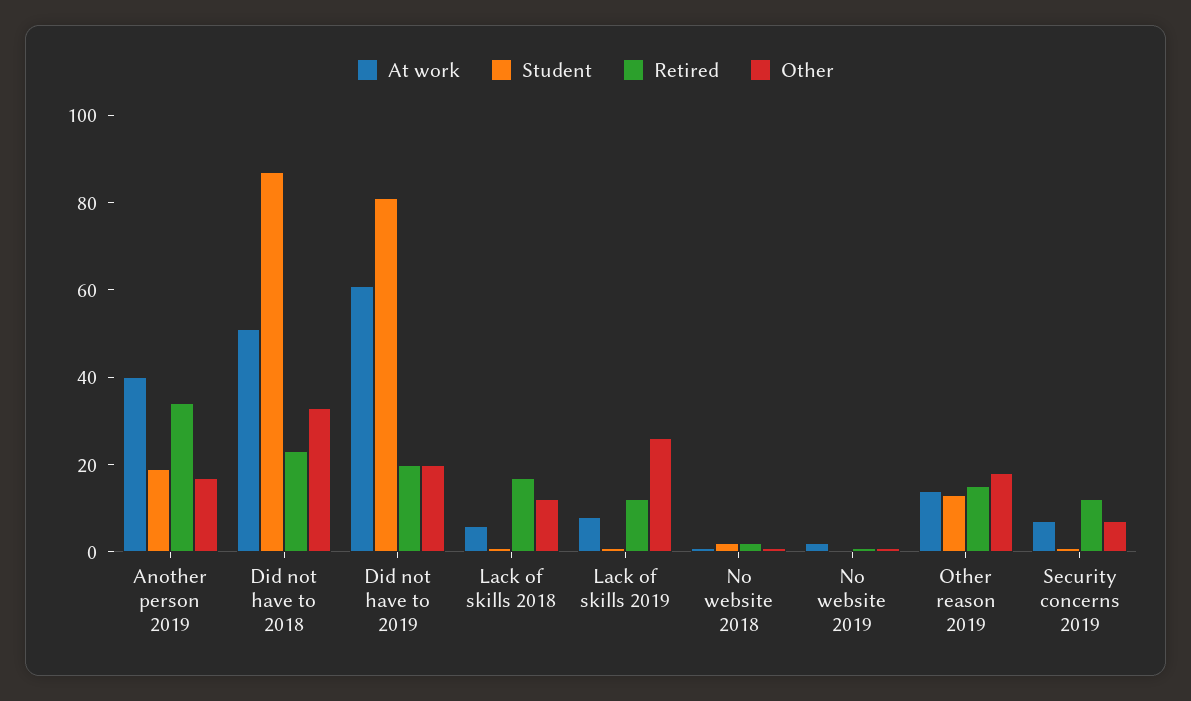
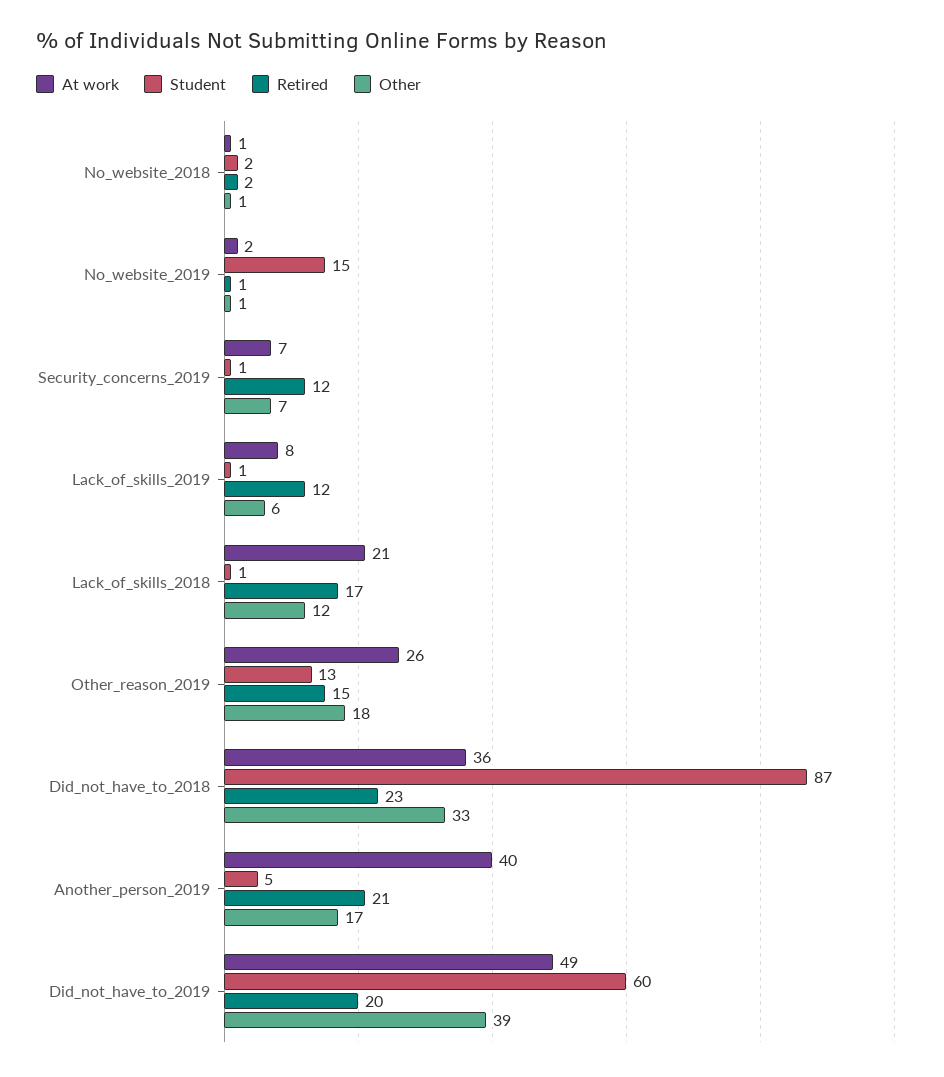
  {
    "At work": {
      "Another person 2019": 40,
-     "Did not have to 2018": 50,
+     "Did not have to 2018": 36,
-     "Did not have to 2019": 60,
+     "Did not have to 2019": 49,
-     "Lack of skills 2018": 5,
+     "Lack of skills 2018": 21,
      "Lack of skills 2019": 8,
      "No website 2018": 1,
      "No website 2019": 2,
-     "Other reason 2019": 15,
+     "Other reason 2019": 26,
      "Security concerns 2019": 7
    },
    "Student": {
-     "Another person 2019": 20,
+     "Another person 2019": 5,
      "Did not have to 2018": 87,
-     "Did not have to 2019": 80,
+     "Did not have to 2019": 60,
      "Lack of skills 2018": 1,
      "Lack of skills 2019": 1,
      "No website 2018": 2,
-     "No website 2019": 0,
+     "No website 2019": 15,
      "Other reason 2019": 13,
      "Security concerns 2019": 1
    },
    "Retired": {
-     "Another person 2019": 35,
+     "Another person 2019": 21,
      "Did not have to 2018": 23,
      "Did not have to 2019": 20,
      "Lack of skills 2018": 17,
      "Lack of skills 2019": 12,
      "No website 2018": 2,
      "No website 2019": 1,
      "Other reason 2019": 15,
      "Security concerns 2019": 12
    },
    "Other": {
      "Another person 2019": 17,
      "Did not have to 2018": 33,
-     "Did not have to 2019": 20,
+     "Did not have to 2019": 39,
      "Lack of skills 2018": 12,
-     "Lack of skills 2019": 25,
+     "Lack of skills 2019": 6,
      "No website 2018": 1,
      "No website 2019": 1,
      "Other reason 2019": 18,
      "Security concerns 2019": 7
    }
  }

